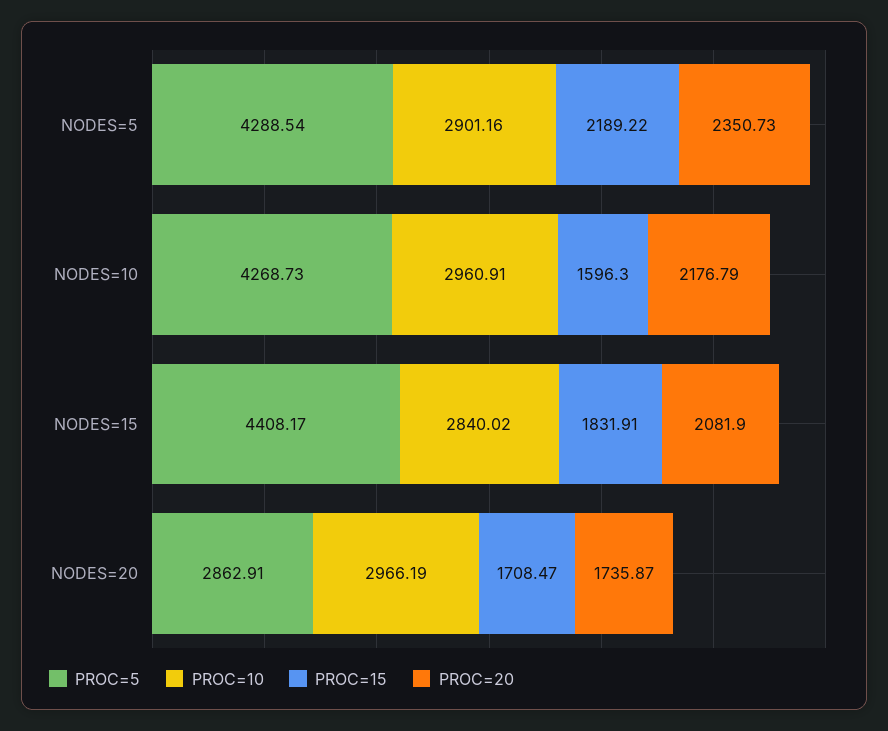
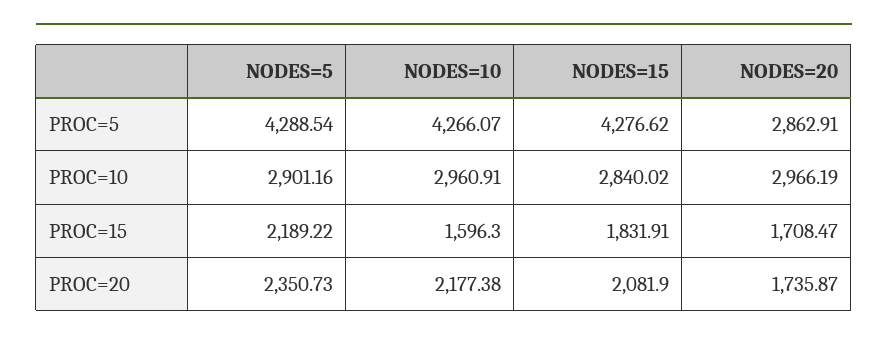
  {
    "PROC=5": {
      "NODES=5": 4288.54,
-     "NODES=10": 4268.73,
+     "NODES=10": 4266.07,
-     "NODES=15": 4408.17,
+     "NODES=15": 4276.62,
      "NODES=20": 2862.91
    },
    "PROC=10": {
      "NODES=5": 2901.16,
      "NODES=10": 2960.91,
      "NODES=15": 2840.02,
      "NODES=20": 2966.19
    },
    "PROC=15": {
      "NODES=5": 2189.22,
      "NODES=10": 1596.3,
      "NODES=15": 1831.91,
      "NODES=20": 1708.47
    },
    "PROC=20": {
      "NODES=5": 2350.73,
-     "NODES=10": 2176.79,
+     "NODES=10": 2177.38,
      "NODES=15": 2081.9,
      "NODES=20": 1735.87
    }
  }

